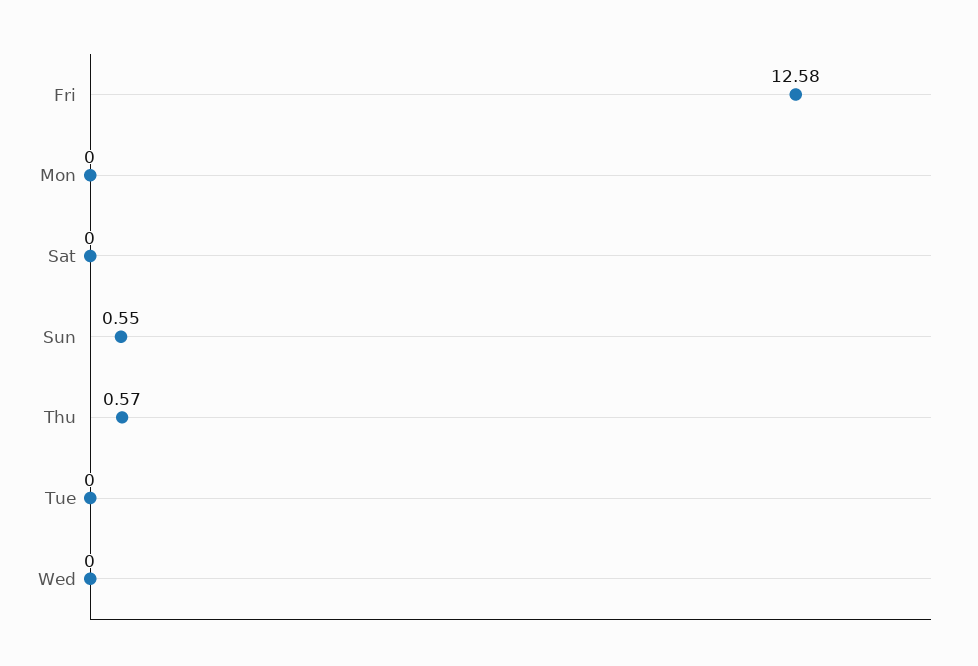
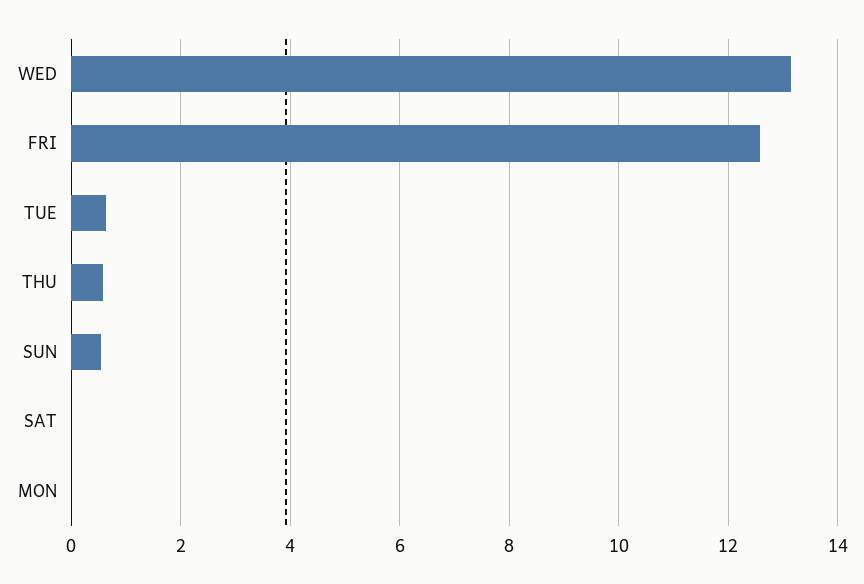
  {
    "Fri": 12.58,
    "Mon": 0,
    "Sat": 0,
    "Sun": 0.55,
    "Thu": 0.57,
-   "Tue": 0,
+   "Tue": 0.6,
-   "Wed": 0
+   "Wed": 13.2
  }

